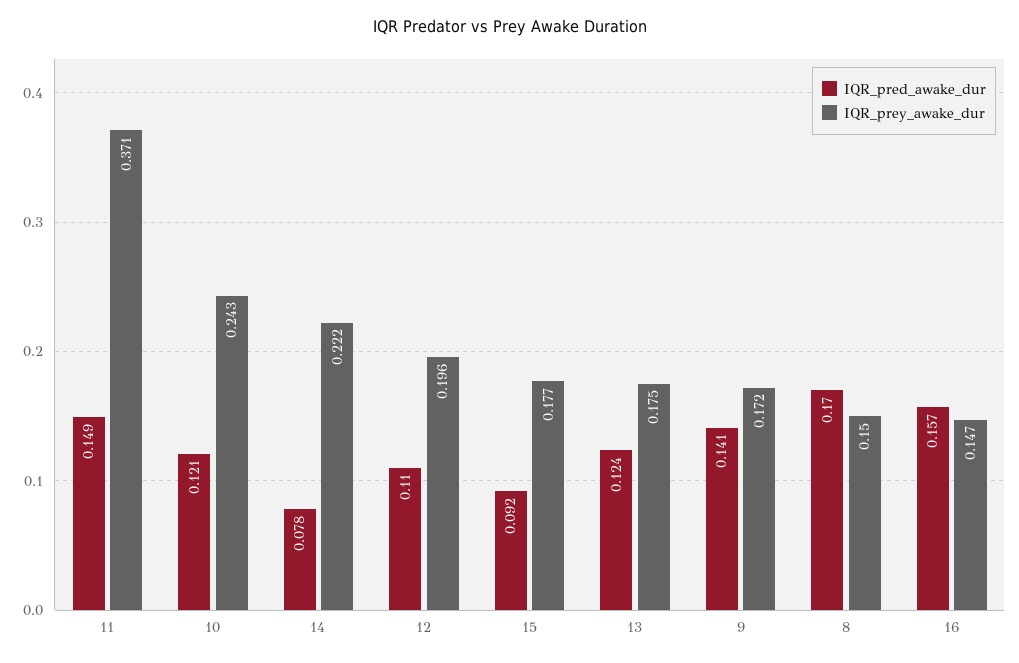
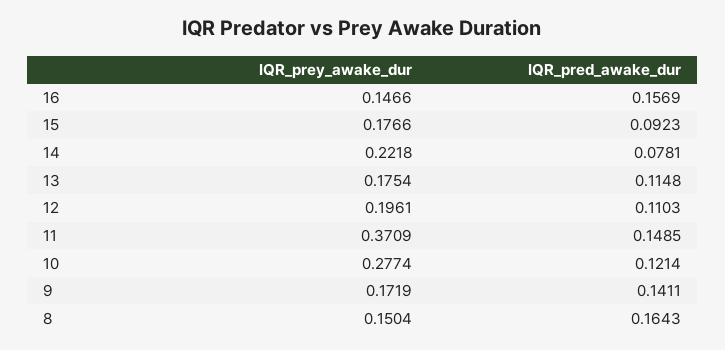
  {
    "IQR_pred_awake_dur": {
      "11": 0.1485,
      "10": 0.1214,
      "14": 0.0781,
      "12": 0.1103,
      "15": 0.0923,
-     "13": 0.124,
+     "13": 0.1148,
      "9": 0.1411,
-     "8": 0.17,
+     "8": 0.1643,
      "16": 0.1569
    },
    "IQR_prey_awake_dur": {
      "11": 0.3709,
-     "10": 0.243,
+     "10": 0.2774,
      "14": 0.2218,
      "12": 0.1961,
      "15": 0.1766,
      "13": 0.1754,
      "9": 0.1719,
      "8": 0.1504,
      "16": 0.1466
    }
  }

